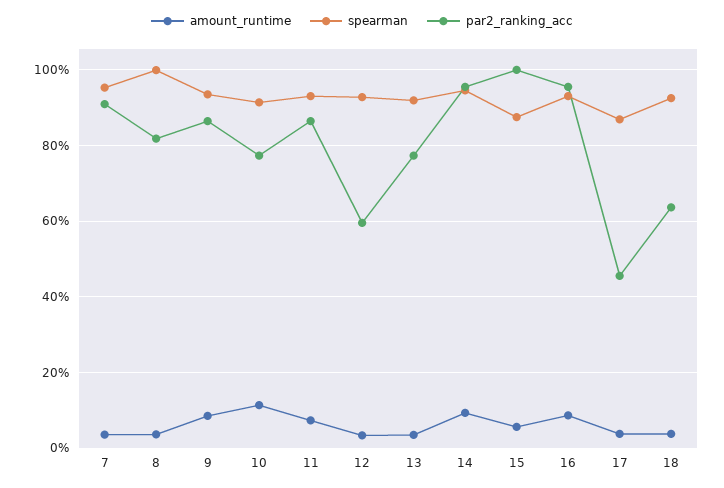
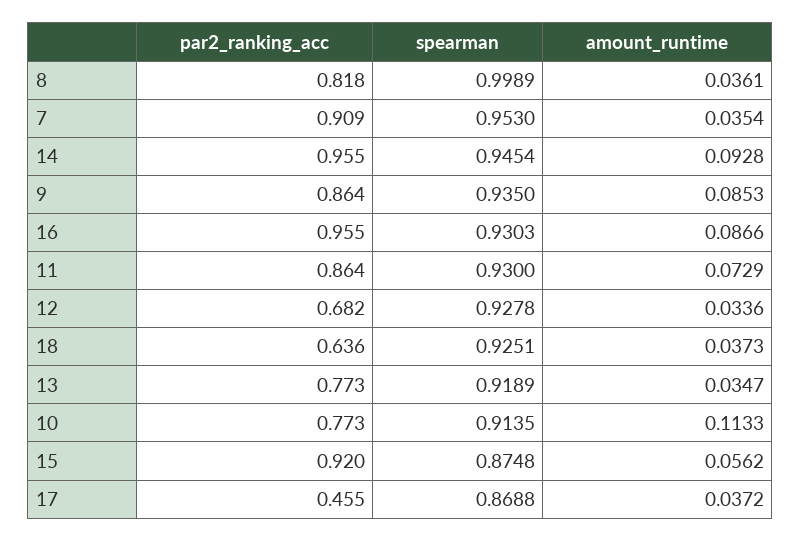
  {
    "amount_runtime": {
      "7": 0.0354,
      "8": 0.0361,
      "9": 0.0853,
      "10": 0.1133,
      "11": 0.0729,
      "12": 0.0336,
      "13": 0.0347,
      "14": 0.0928,
      "15": 0.0562,
      "16": 0.0866,
      "17": 0.0372,
      "18": 0.0373
    },
    "spearman": {
      "7": 0.953,
      "8": 0.9989,
      "9": 0.935,
      "10": 0.9135,
      "11": 0.93,
      "12": 0.9278,
      "13": 0.9189,
      "14": 0.9454,
      "15": 0.8748,
      "16": 0.9303,
      "17": 0.8688,
      "18": 0.9251
    },
    "par2_ranking_acc": {
      "7": 0.909,
      "8": 0.818,
      "9": 0.864,
      "10": 0.773,
      "11": 0.864,
-     "12": 0.6,
+     "12": 0.682,
      "13": 0.773,
      "14": 0.955,
-     "15": 1,
+     "15": 0.92,
      "16": 0.955,
      "17": 0.455,
      "18": 0.636
    }
  }

